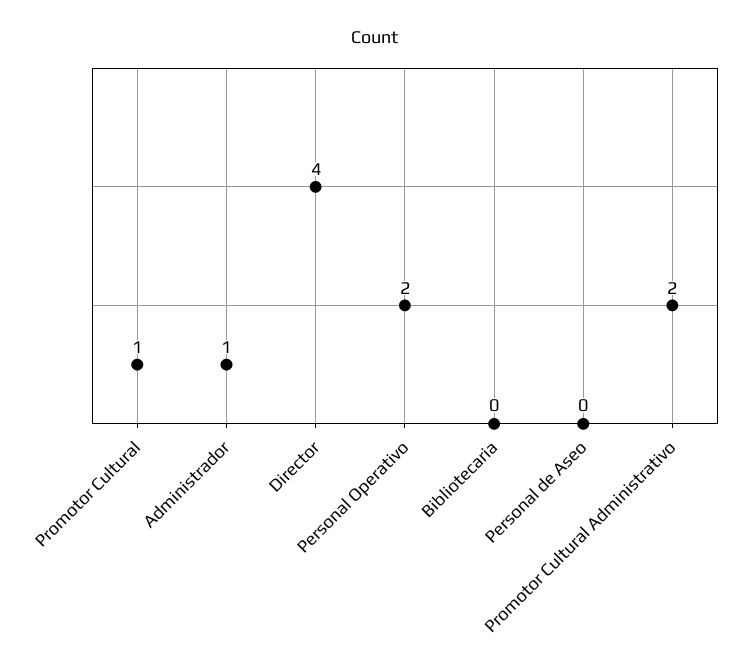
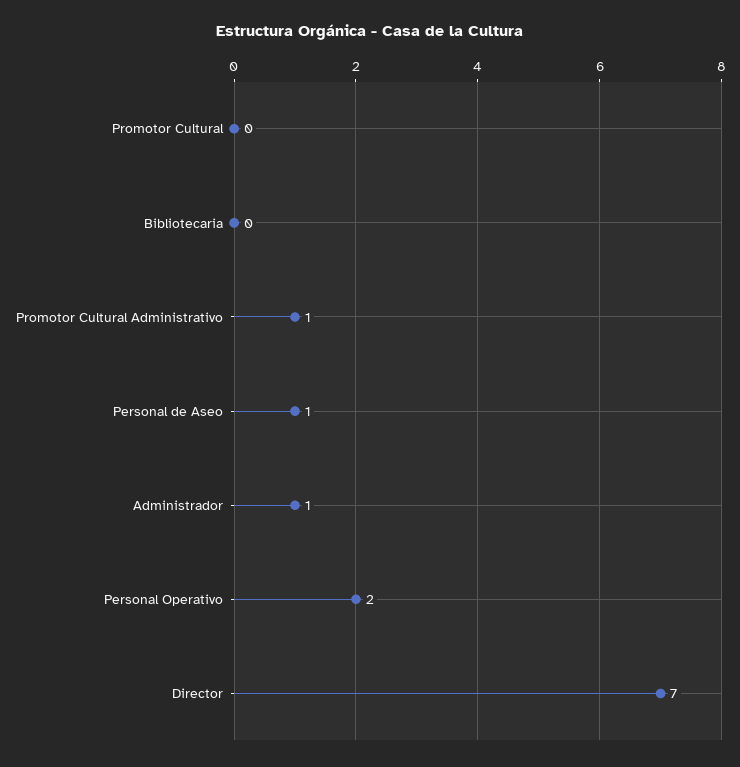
  {
-   "Promotor Cultural": 1,
+   "Promotor Cultural": 0,
    "Administrador": 1,
-   "Director": 4,
+   "Director": 7,
    "Personal Operativo": 2,
    "Bibliotecaria": 0,
-   "Personal de Aseo": 0,
+   "Personal de Aseo": 1,
-   "Promotor Cultural Administrativo": 2
+   "Promotor Cultural Administrativo": 1
  }

